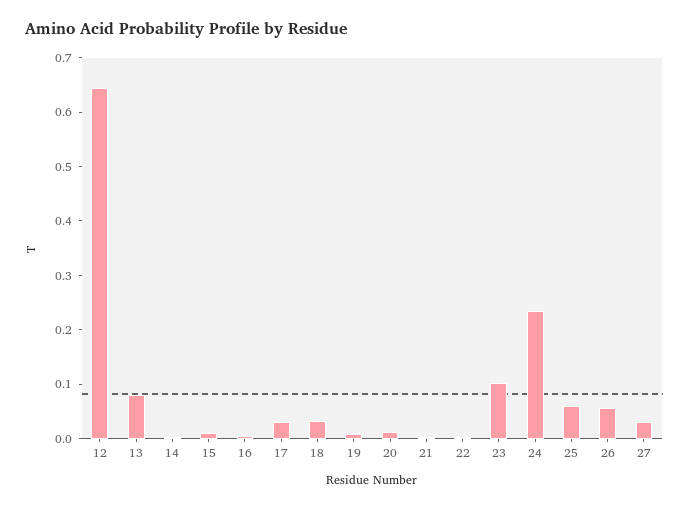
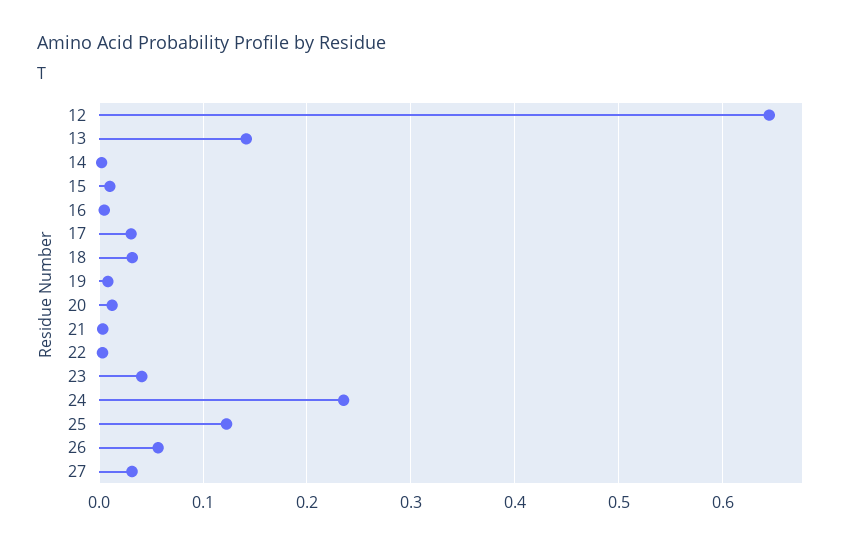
  {
    "12": 0.64,
-   "13": 0.08,
+   "13": 0.14,
    "14": 0,
    "15": 0.01,
    "16": 0,
    "17": 0.03,
    "18": 0.03,
    "19": 0.01,
    "20": 0.01,
    "21": 0,
    "22": 0,
-   "23": 0.1,
+   "23": 0.04,
    "24": 0.24,
-   "25": 0.06,
+   "25": 0.12,
    "26": 0.06,
    "27": 0.03
  }

